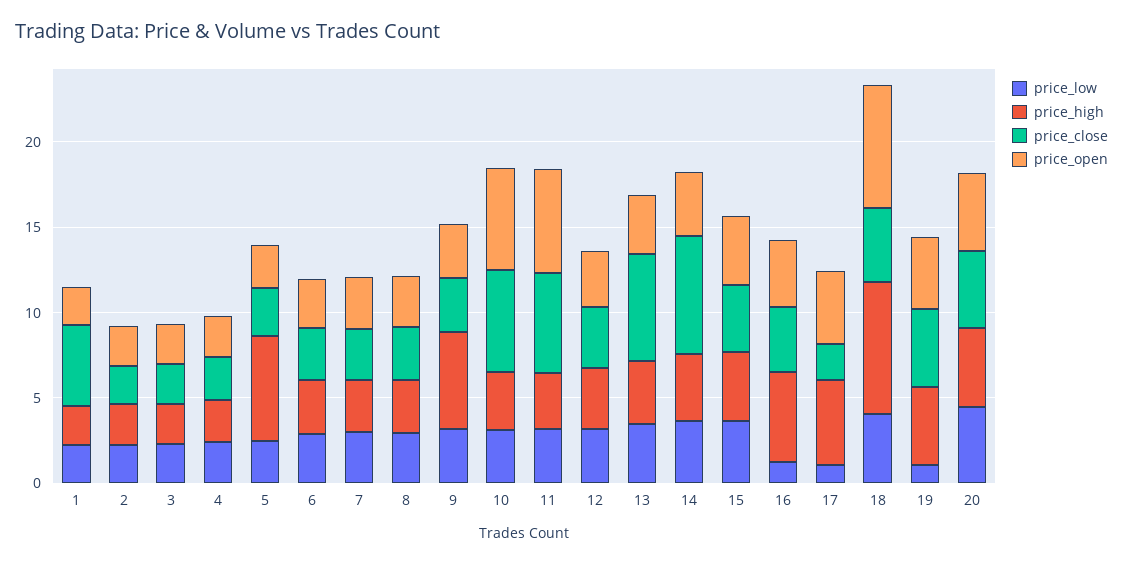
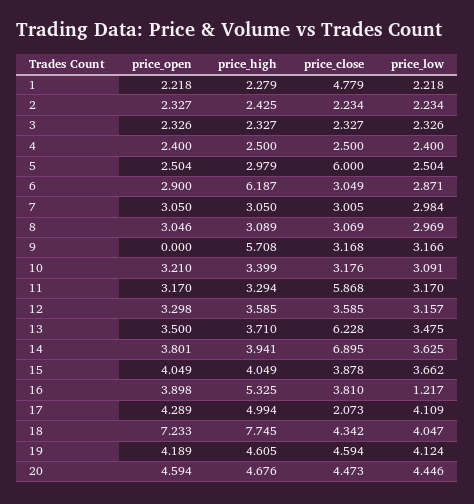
  {
    "price_low": {
      "1": 2.218,
      "2": 2.234,
      "3": 2.326,
      "4": 2.4,
      "5": 2.504,
      "6": 2.871,
      "7": 2.984,
      "8": 2.969,
      "9": 3.166,
      "10": 3.091,
      "11": 3.17,
      "12": 3.157,
      "13": 3.475,
      "14": 3.625,
      "15": 3.662,
      "16": 1.217,
-     "17": 1,
+     "17": 4.109,
      "18": 4.047,
-     "19": 1,
+     "19": 4.124,
      "20": 4.446
    },
    "price_high": {
      "1": 2.279,
      "2": 2.425,
      "3": 2.327,
      "4": 2.5,
-     "5": 6,
+     "5": 2.979,
-     "6": 3,
+     "6": 6.187,
      "7": 3.05,
      "8": 3.089,
      "9": 5.708,
      "10": 3.399,
      "11": 3.294,
      "12": 3.585,
      "13": 3.71,
      "14": 3.941,
      "15": 4.049,
      "16": 5.325,
      "17": 4.994,
      "18": 7.745,
      "19": 4.605,
      "20": 4.676
    },
    "price_close": {
      "1": 4.779,
      "2": 2.234,
      "3": 2.327,
      "4": 2.5,
-     "5": 3,
+     "5": 6,
      "6": 3.049,
      "7": 3.005,
      "8": 3.069,
      "9": 3.168,
-     "10": 6,
+     "10": 3.176,
      "11": 5.868,
      "12": 3.585,
      "13": 6.228,
      "14": 6.895,
      "15": 3.878,
      "16": 3.81,
      "17": 2.073,
      "18": 4.342,
      "19": 4.594,
      "20": 4.473
    },
    "price_open": {
      "1": 2.218,
      "2": 2.327,
      "3": 2.326,
      "4": 2.4,
      "5": 2.504,
      "6": 2.9,
      "7": 3.05,
      "8": 3.046,
-     "9": 3,
+     "9": 0,
-     "10": 6,
+     "10": 3.21,
-     "11": 6,
+     "11": 3.17,
      "12": 3.298,
      "13": 3.5,
      "14": 3.801,
      "15": 4.049,
      "16": 3.898,
      "17": 4.289,
      "18": 7.233,
      "19": 4.189,
      "20": 4.594
    }
  }

